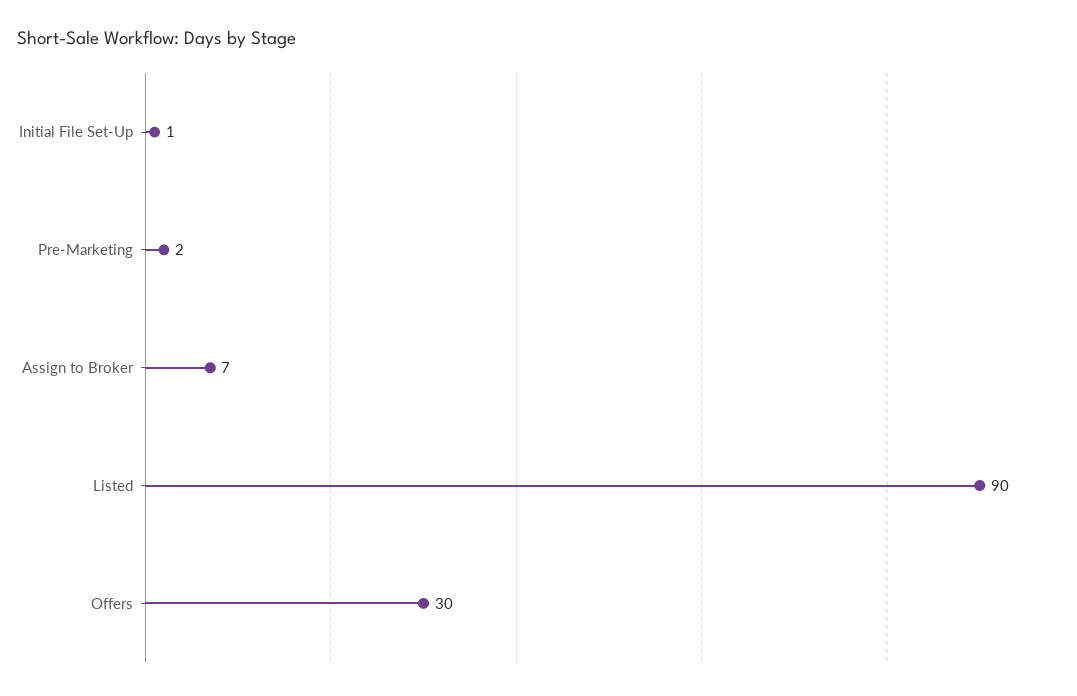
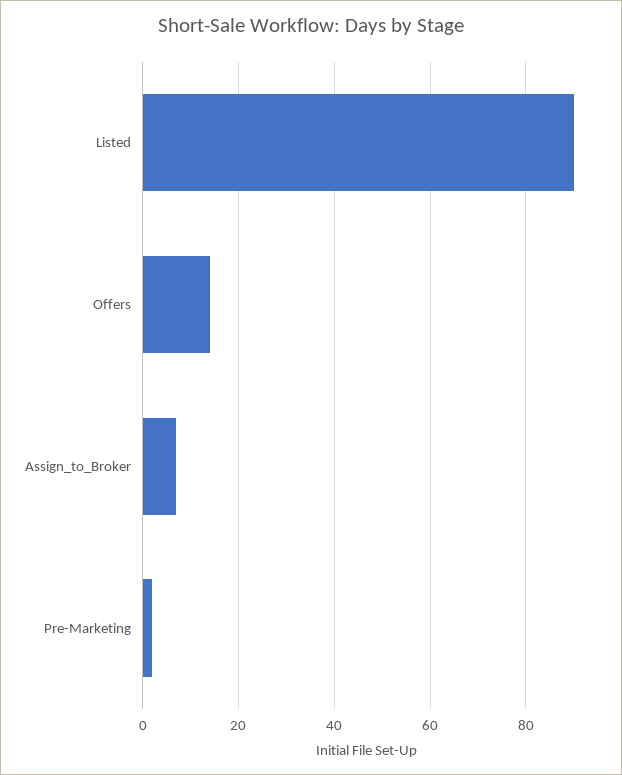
  {
-   "Initial File Set-Up": 1,
    "Pre-Marketing": 2,
    "Assign to Broker": 7,
    "Listed": 90,
-   "Offers": 30
+   "Offers": 15
  }

